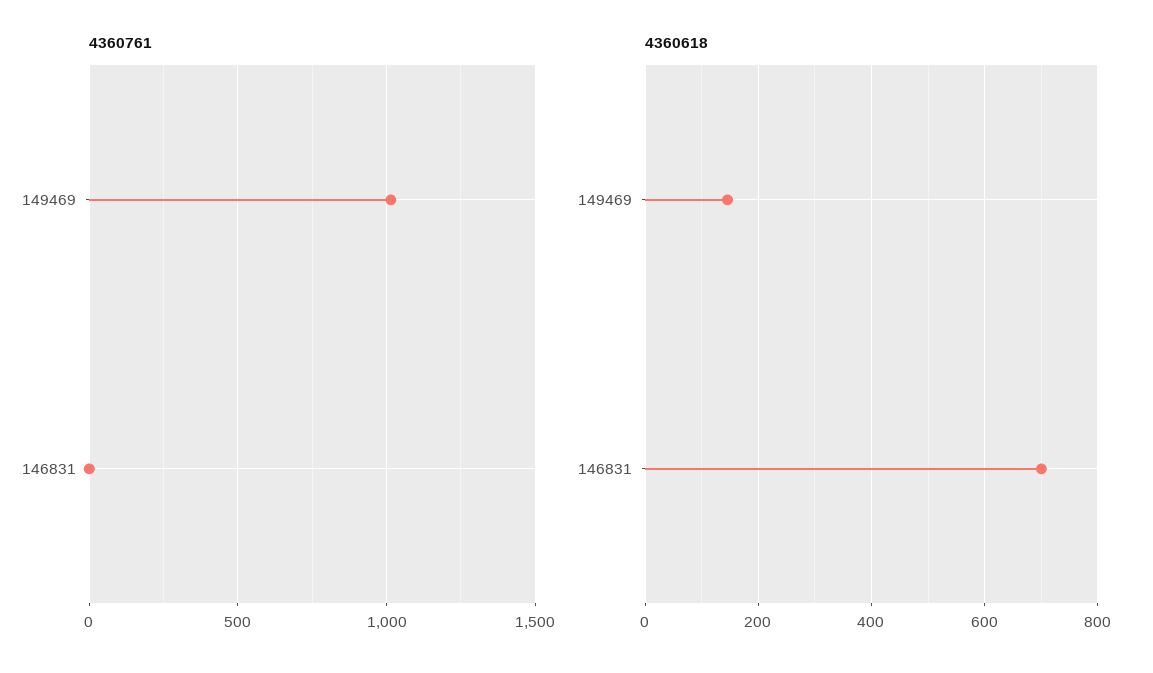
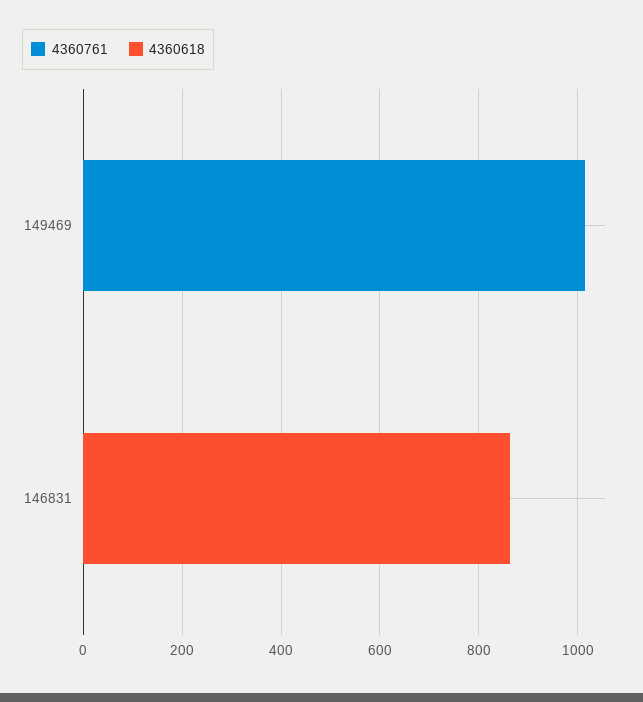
  {
    "4360761": {
      "149469": 1000,
      "146831": 0
    },
    "4360618": {
-     "149469": 140,
+     "149469": 0,
-     "146831": 700
+     "146831": 850
    }
  }

